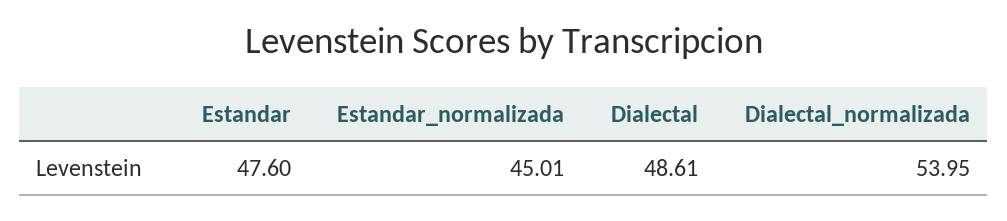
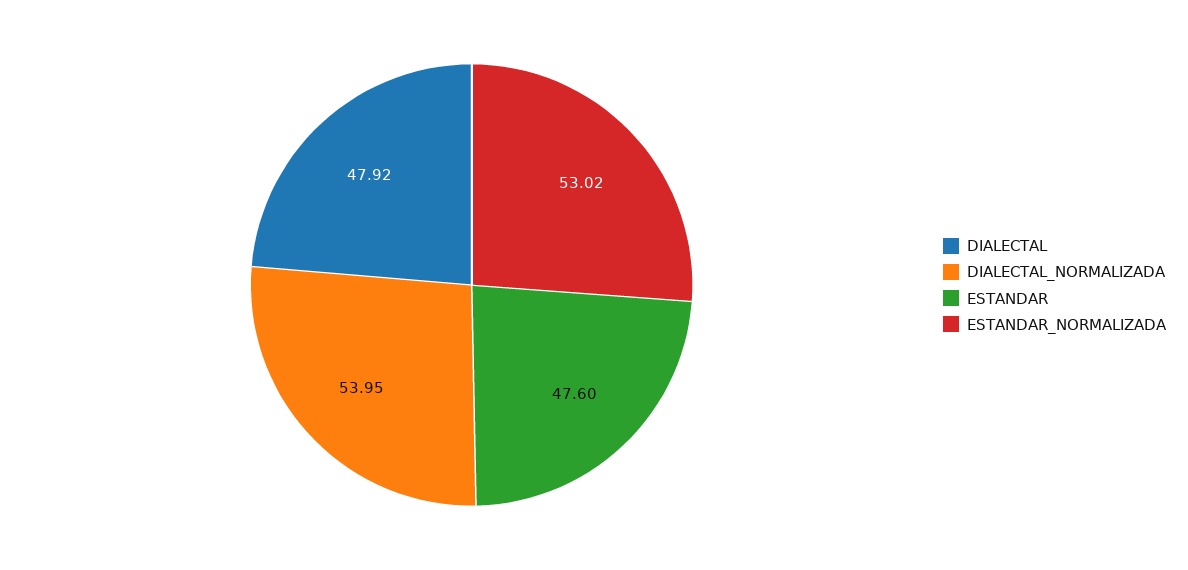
  {
    "Estandar": 47.6,
-   "Estandar_normalizada": 45.01,
+   "Estandar_normalizada": 53.02,
-   "Dialectal": 48.61,
+   "Dialectal": 47.92,
    "Dialectal_normalizada": 53.95
  }

